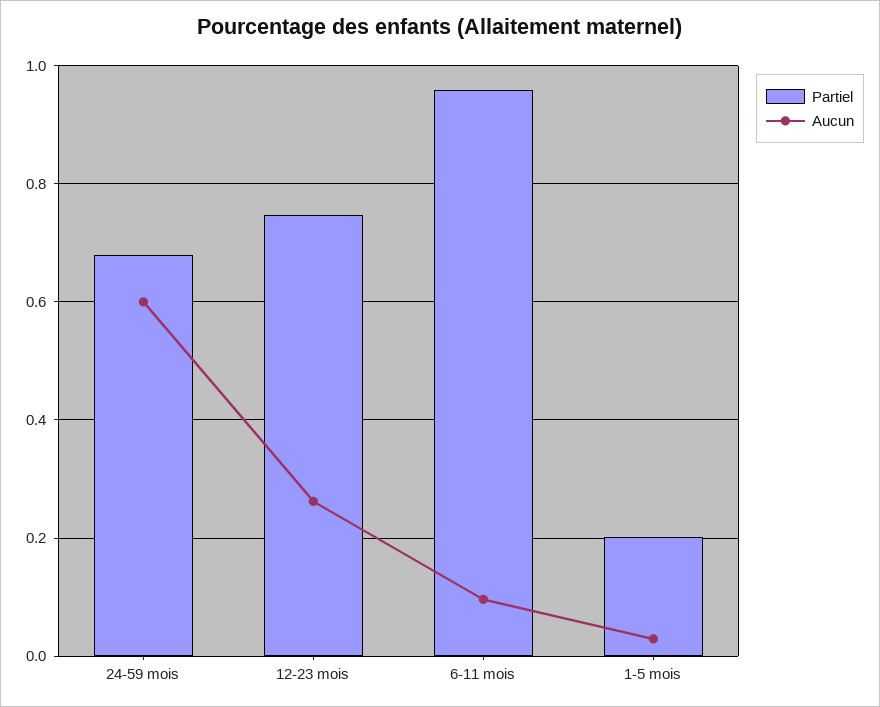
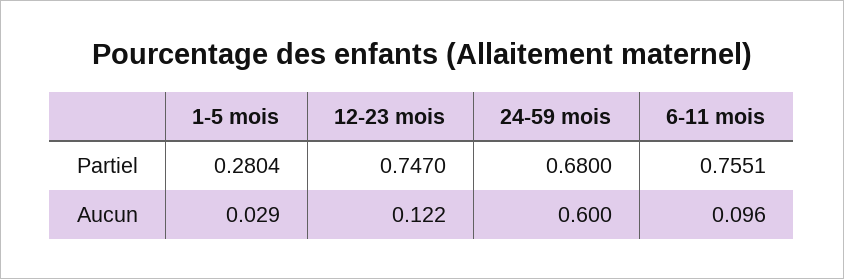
  {
    "Partiel": {
      "24-59 mois": 0.68,
      "12-23 mois": 0.747,
-     "6-11 mois": 0.96,
+     "6-11 mois": 0.7551,
-     "1-5 mois": 0.2
+     "1-5 mois": 0.2804
    },
    "Aucun": {
      "24-59 mois": 0.6,
-     "12-23 mois": 0.26,
+     "12-23 mois": 0.122,
      "6-11 mois": 0.096,
      "1-5 mois": 0.029
    }
  }

